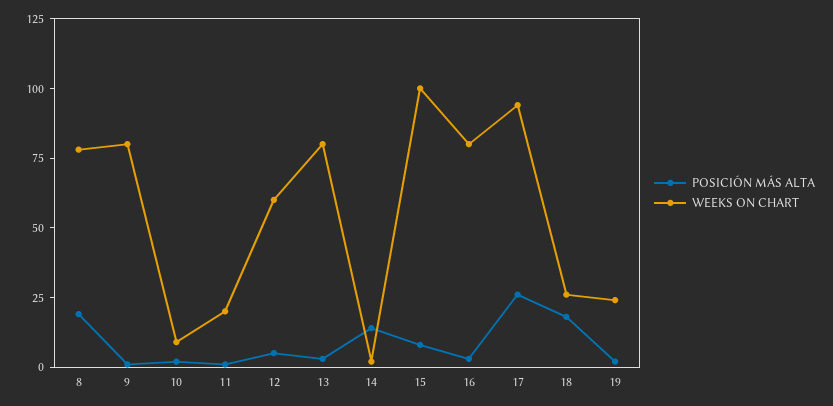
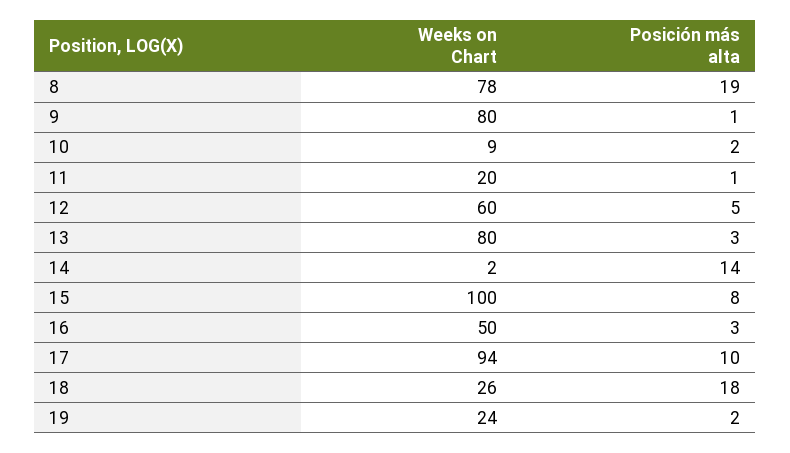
  {
    "POSICIÓN MÁS ALTA": {
      "8": 19,
      "9": 1,
      "10": 2,
      "11": 1,
      "12": 5,
      "13": 3,
      "14": 14,
      "15": 8,
      "16": 3,
-     "17": 25,
+     "17": 10,
      "18": 18,
      "19": 2
    },
    "WEEKS ON CHART": {
      "8": 78,
      "9": 80,
      "10": 9,
      "11": 20,
      "12": 60,
      "13": 80,
      "14": 2,
      "15": 100,
-     "16": 80,
+     "16": 50,
      "17": 94,
      "18": 26,
      "19": 24
    }
  }

